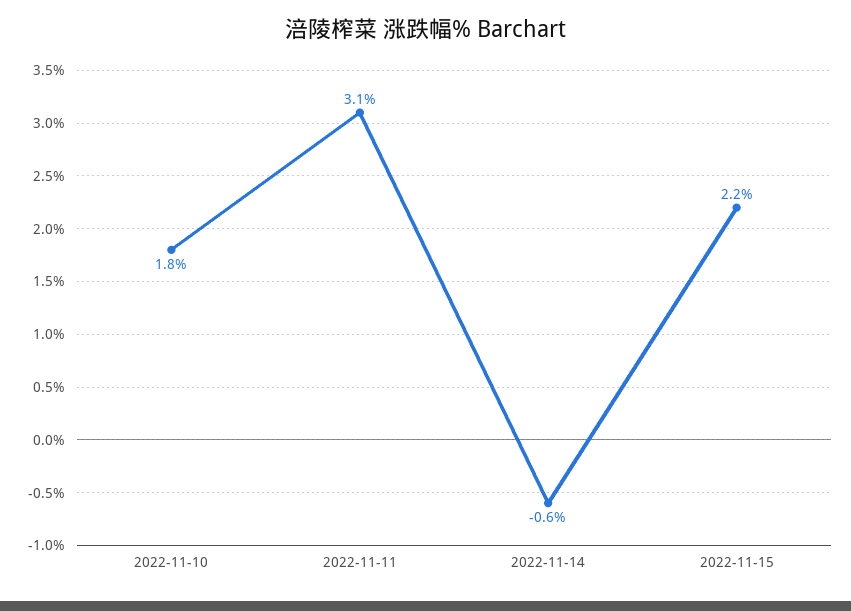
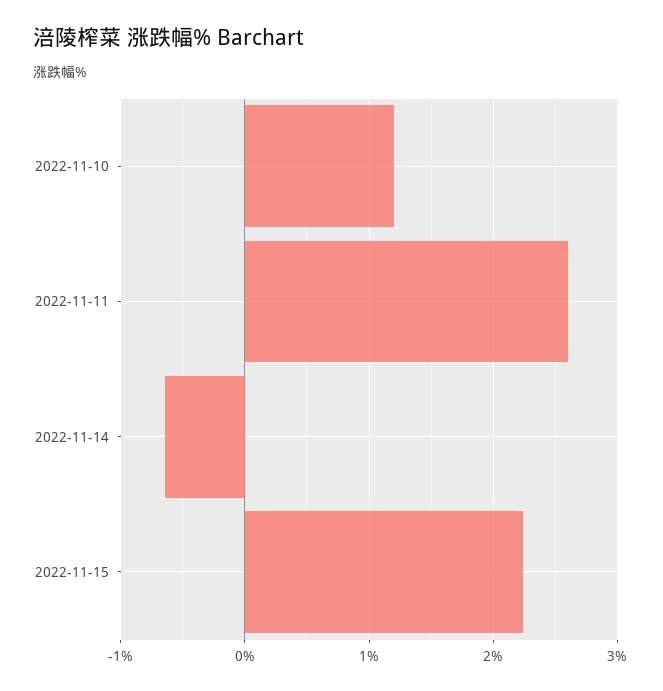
  {
-   "2022-11-10": 1.8,
+   "2022-11-10": 1.2,
-   "2022-11-11": 3.1,
+   "2022-11-11": 2.6,
    "2022-11-14": -0.6,
    "2022-11-15": 2.2
  }

